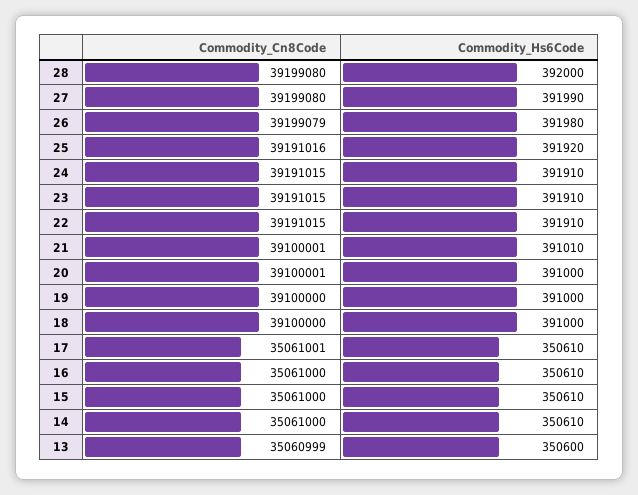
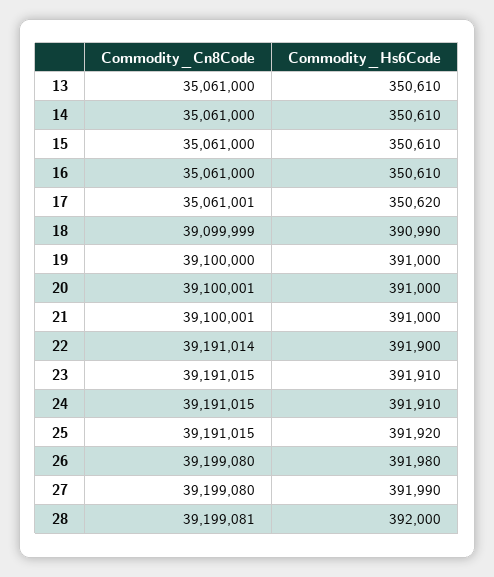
  {
    "Commodity_Cn8Code": {
-     "28": 39199080,
+     "28": 39199081,
      "27": 39199080,
-     "26": 39199079,
+     "26": 39199080,
-     "25": 39191016,
+     "25": 39191015,
      "24": 39191015,
      "23": 39191015,
-     "22": 39191015,
+     "22": 39191014,
      "21": 39100001,
      "20": 39100001,
      "19": 39100000,
-     "18": 39100000,
+     "18": 39099999,
      "17": 35061001,
      "16": 35061000,
      "15": 35061000,
      "14": 35061000,
-     "13": 35060999
+     "13": 35061000
    },
    "Commodity_Hs6Code": {
      "28": 392000,
      "27": 391990,
      "26": 391980,
      "25": 391920,
      "24": 391910,
      "23": 391910,
-     "22": 391910,
+     "22": 391900,
-     "21": 391010,
+     "21": 391000,
      "20": 391000,
      "19": 391000,
-     "18": 391000,
+     "18": 390990,
-     "17": 350610,
+     "17": 350620,
      "16": 350610,
      "15": 350610,
      "14": 350610,
-     "13": 350600
+     "13": 350610
    }
  }

